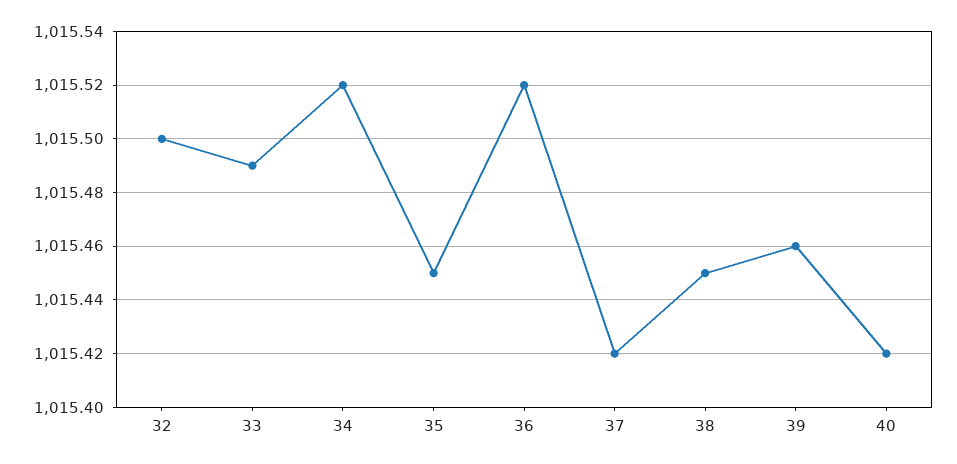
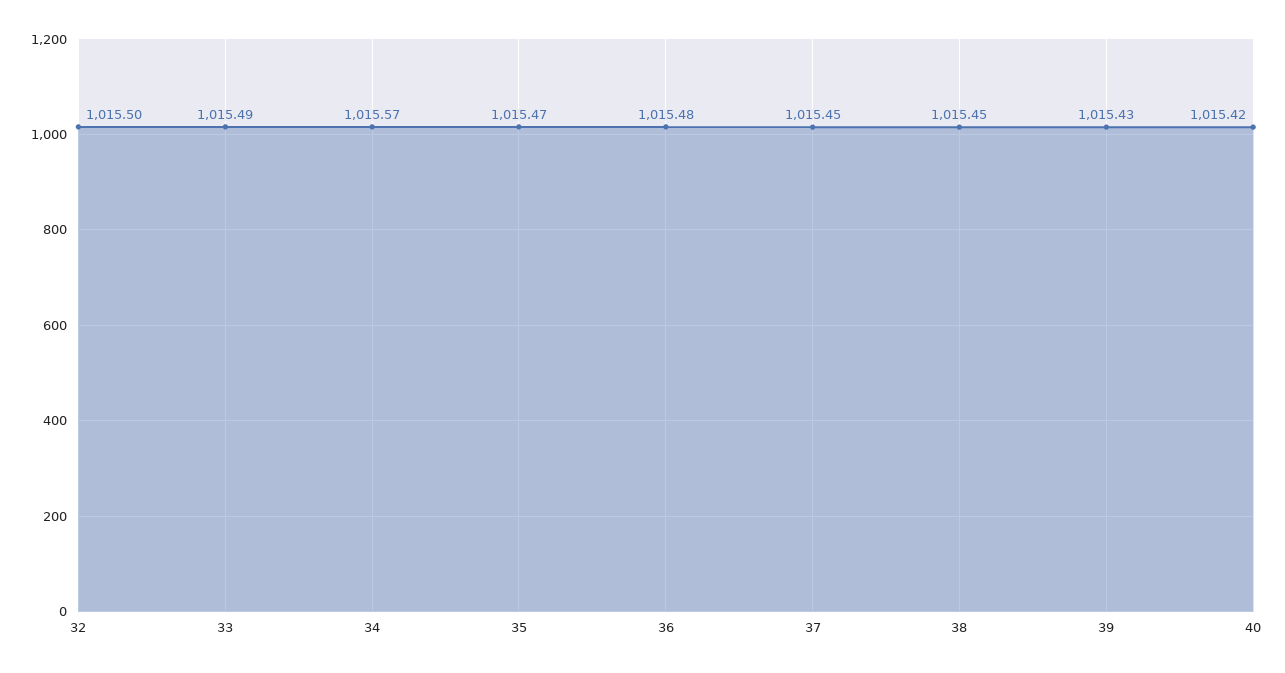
  {
    "32": 1015.5,
    "33": 1015.49,
-   "34": 1015.52,
+   "34": 1015.57,
-   "35": 1015.45,
+   "35": 1015.47,
-   "36": 1015.52,
+   "36": 1015.48,
-   "37": 1015.42,
+   "37": 1015.45,
    "38": 1015.45,
-   "39": 1015.46,
+   "39": 1015.43,
    "40": 1015.42
  }

